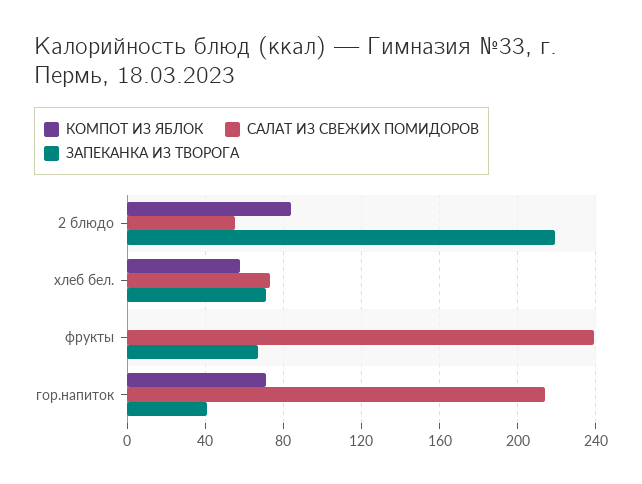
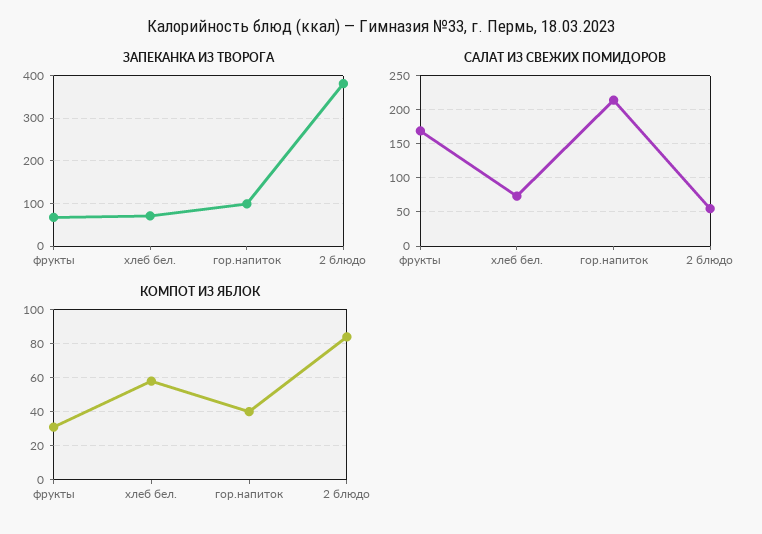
  {
    "КОМПОТ ИЗ ЯБЛОК": {
      "2 блюдо": 85,
      "хлеб бел.": 60,
-     "фрукты": 0,
+     "фрукты": 30,
-     "гор.напиток": 70
+     "гор.напиток": 40
    },
    "САЛАТ ИЗ СВЕЖИХ ПОМИДОРОВ": {
      "2 блюдо": 55,
      "хлеб бел.": 75,
-     "фрукты": 240,
+     "фрукты": 170,
      "гор.напиток": 215
    },
    "ЗАПЕКАНКА ИЗ ТВОРОГА": {
-     "2 блюдо": 220,
+     "2 блюдо": 380,
      "хлеб бел.": 70,
      "фрукты": 65,
-     "гор.напиток": 40
+     "гор.напиток": 100
    }
  }

